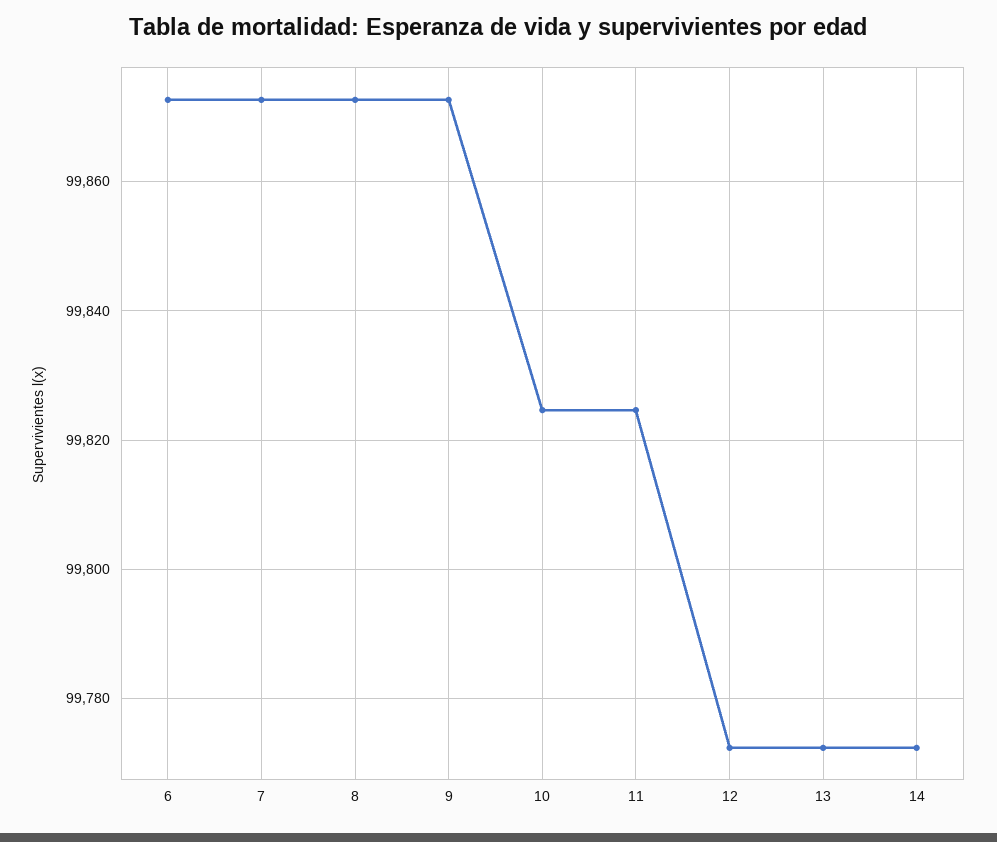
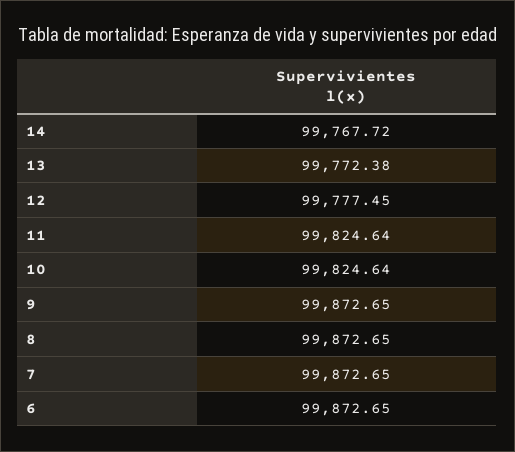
  {
    "6": 99872.65,
    "7": 99872.65,
    "8": 99872.65,
    "9": 99872.65,
    "10": 99824.64,
    "11": 99824.64,
-   "12": 99772,
+   "12": 99777.45,
    "13": 99772.38,
-   "14": 99772
+   "14": 99767.72
  }

